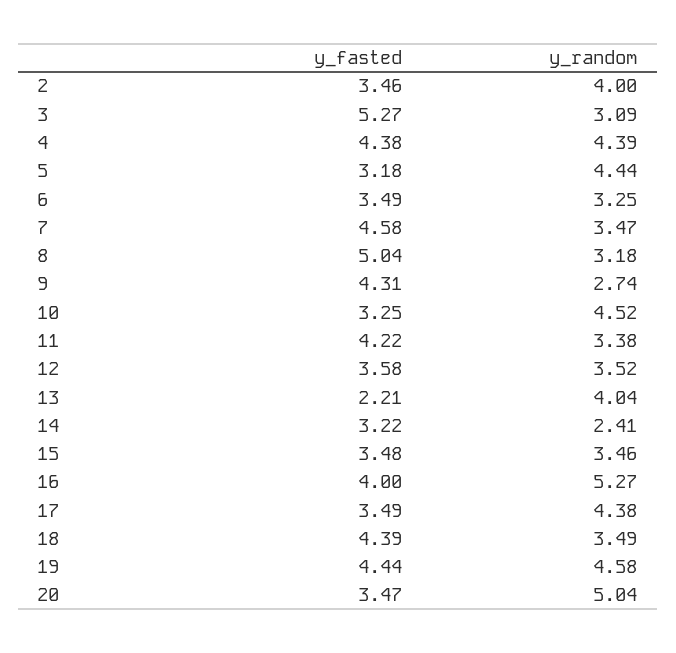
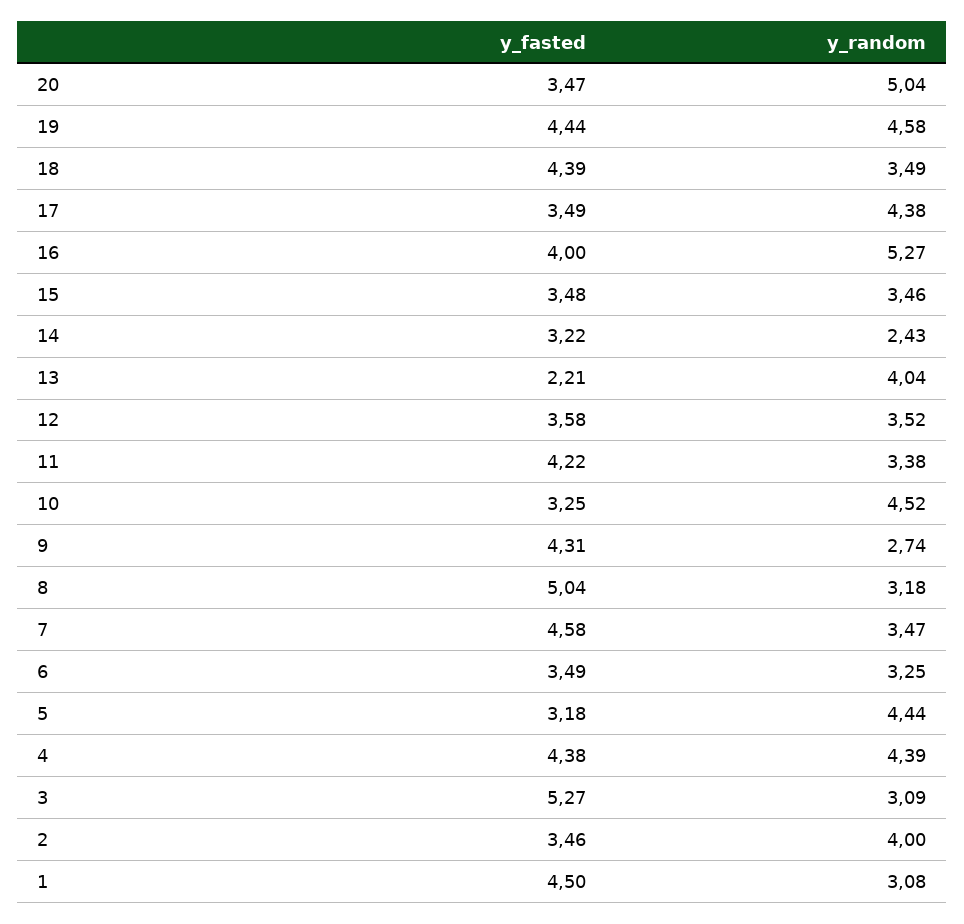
  {
    "y_fasted": {
      "2": 3.46,
      "3": 5.27,
      "4": 4.38,
      "5": 3.18,
      "6": 3.49,
      "7": 4.58,
      "8": 5.04,
      "9": 4.31,
      "10": 3.25,
      "11": 4.22,
      "12": 3.58,
      "13": 2.21,
      "14": 3.22,
      "15": 3.48,
      "16": 4,
      "17": 3.49,
      "18": 4.39,
      "19": 4.44,
-     "20": 3.47
+     "20": 3.47,
+     "1": 4.5
    },
    "y_random": {
      "2": 4,
      "3": 3.09,
      "4": 4.39,
      "5": 4.44,
      "6": 3.25,
      "7": 3.47,
      "8": 3.18,
      "9": 2.74,
      "10": 4.52,
      "11": 3.38,
      "12": 3.52,
      "13": 4.04,
-     "14": 2.41,
+     "14": 2.43,
      "15": 3.46,
      "16": 5.27,
      "17": 4.38,
      "18": 3.49,
      "19": 4.58,
-     "20": 5.04
+     "20": 5.04,
+     "1": 3.08
    }
  }

